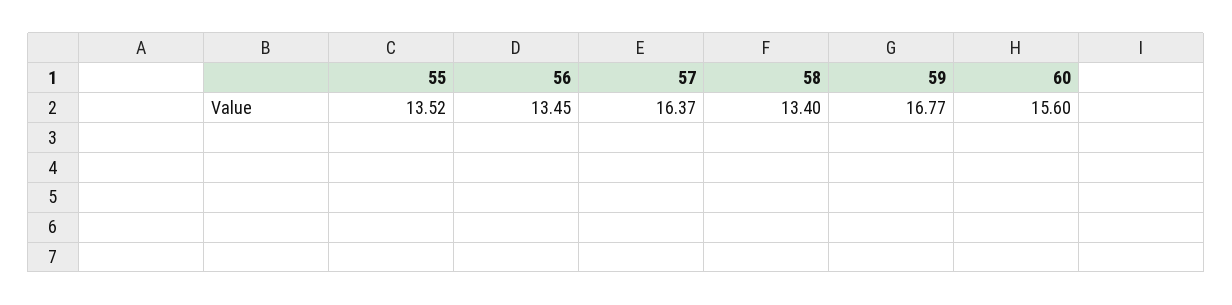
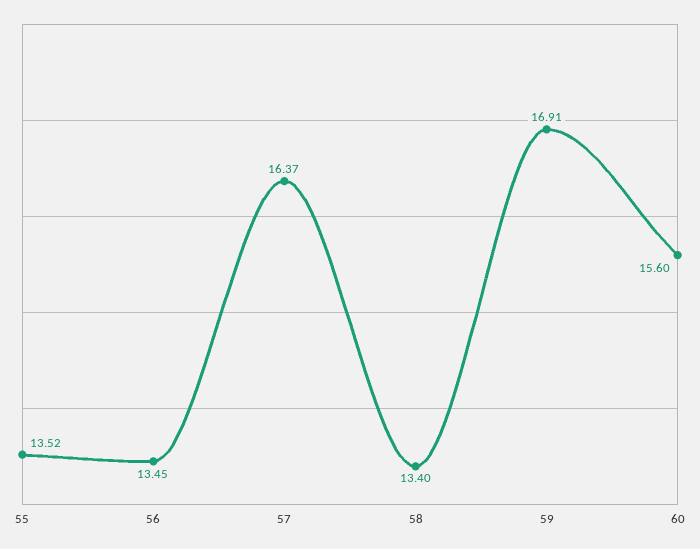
  {
    "55": 13.52,
    "56": 13.45,
    "57": 16.37,
    "58": 13.4,
-   "59": 16.77,
+   "59": 16.91,
    "60": 15.6
  }

